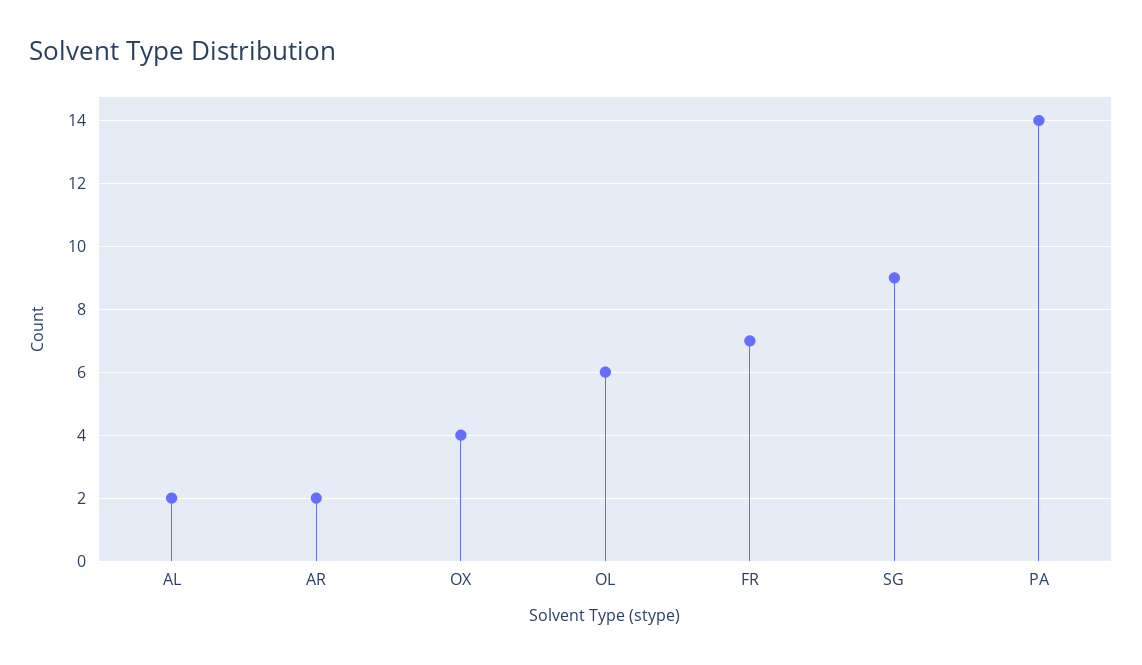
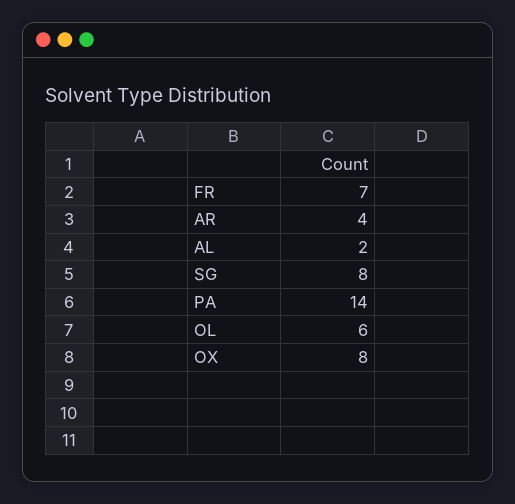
  {
    "AL": 2,
-   "AR": 2,
+   "AR": 4,
-   "OX": 4,
+   "OX": 8,
    "OL": 6,
    "FR": 7,
-   "SG": 9,
+   "SG": 8,
    "PA": 14
  }

